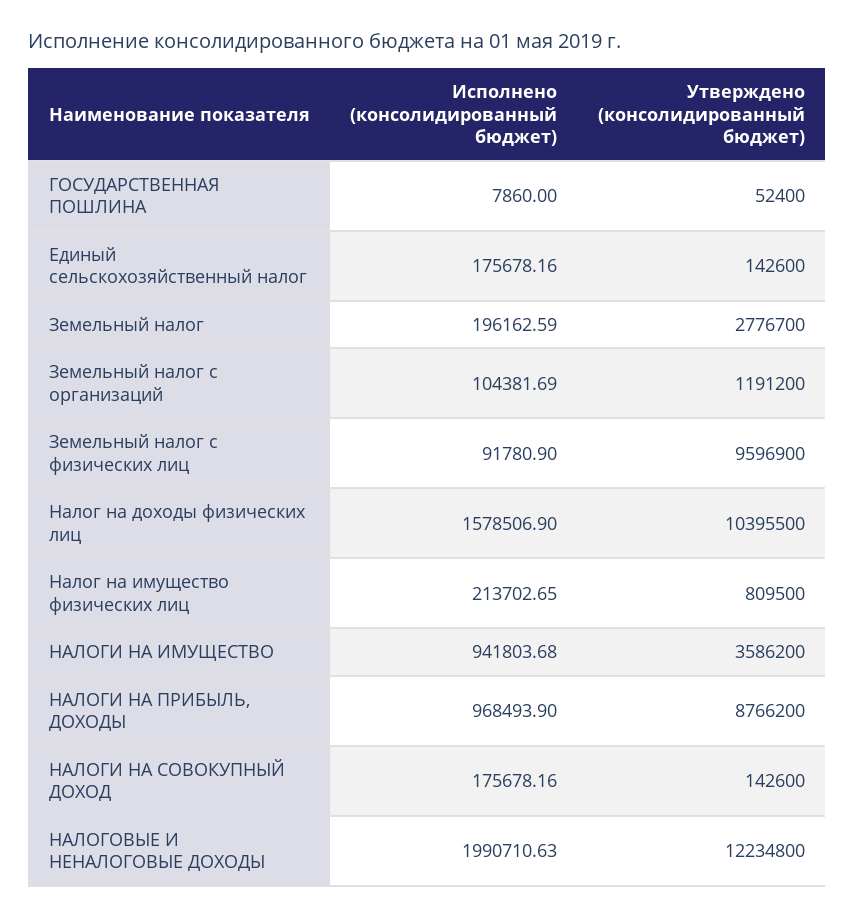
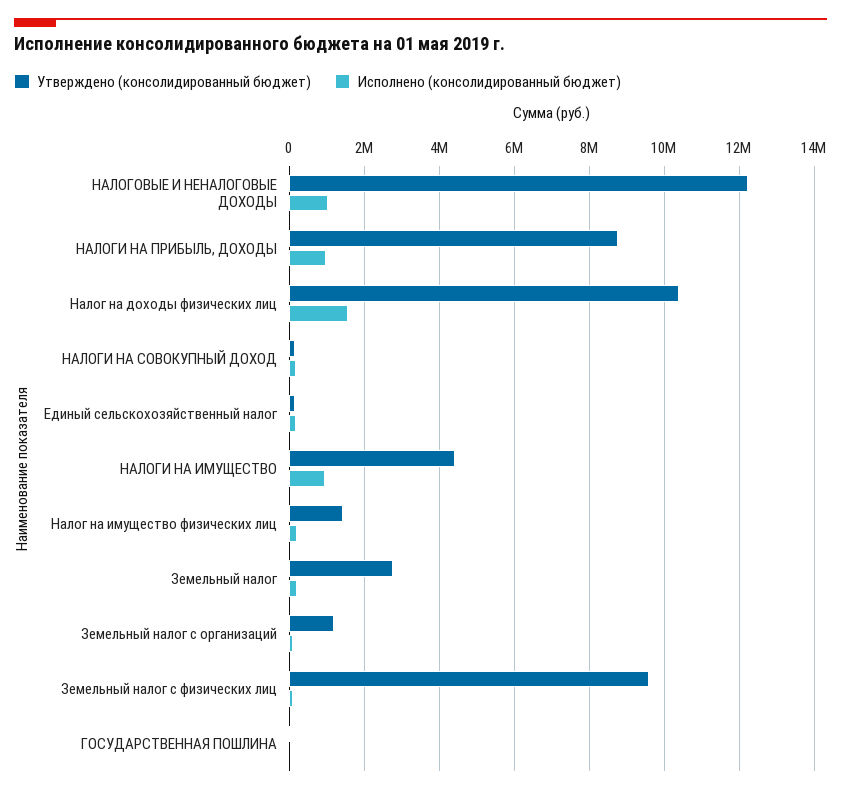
  {
    "Исполнено (консолидированный бюджет)": {
      "ГОСУДАРСТВЕННАЯ ПОШЛИНА": 7860,
      "Единый сельскохозяйственный налог": 175678.16,
      "Земельный налог": 196162.59,
      "Земельный налог с организаций": 104381.69,
      "Земельный налог с физических лиц": 91780.9,
      "Налог на доходы физических лиц": 1578506.9,
      "Налог на имущество физических лиц": 213702.65,
      "НАЛОГИ НА ИМУЩЕСТВО": 941803.68,
      "НАЛОГИ НА ПРИБЫЛЬ, ДОХОДЫ": 968493.9,
      "НАЛОГИ НА СОВОКУПНЫЙ ДОХОД": 175678.16,
-     "НАЛОГОВЫЕ И НЕНАЛОГОВЫЕ ДОХОДЫ": 1990710.63
+     "НАЛОГОВЫЕ И НЕНАЛОГОВЫЕ ДОХОДЫ": 1000000
    },
    "Утверждено (консолидированный бюджет)": {
      "ГОСУДАРСТВЕННАЯ ПОШЛИНА": 52400,
      "Единый сельскохозяйственный налог": 142600,
      "Земельный налог": 2776700,
      "Земельный налог с организаций": 1191200,
      "Земельный налог с физических лиц": 9596900,
      "Налог на доходы физических лиц": 10395500,
-     "Налог на имущество физических лиц": 809500,
+     "Налог на имущество физических лиц": 1400000,
-     "НАЛОГИ НА ИМУЩЕСТВО": 3586200,
+     "НАЛОГИ НА ИМУЩЕСТВО": 4400000,
      "НАЛОГИ НА ПРИБЫЛЬ, ДОХОДЫ": 8766200,
      "НАЛОГИ НА СОВОКУПНЫЙ ДОХОД": 142600,
      "НАЛОГОВЫЕ И НЕНАЛОГОВЫЕ ДОХОДЫ": 12234800
    }
  }

